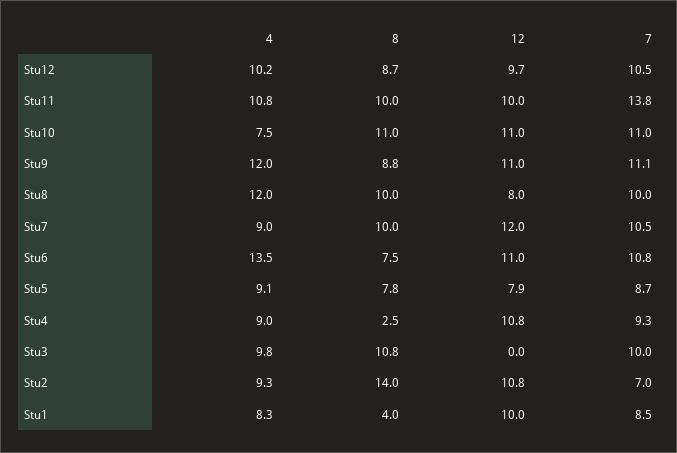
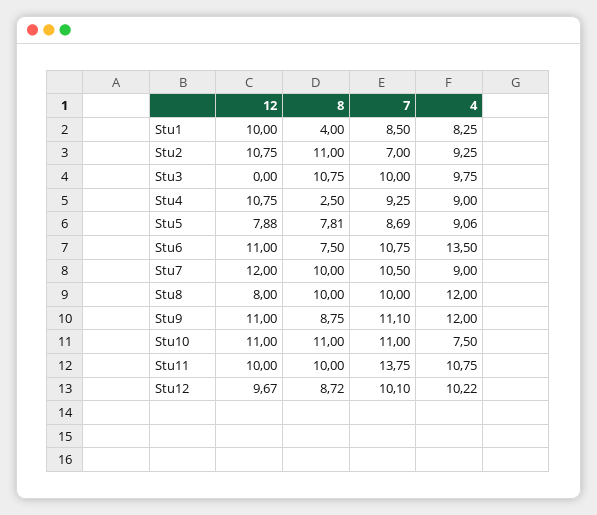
  {
    "4": {
      "Stu12": 10.22,
      "Stu11": 10.75,
      "Stu10": 7.5,
      "Stu9": 12,
      "Stu8": 12,
      "Stu7": 9,
      "Stu6": 13.5,
      "Stu5": 9.06,
      "Stu4": 9,
      "Stu3": 9.75,
      "Stu2": 9.25,
      "Stu1": 8.25
    },
    "8": {
      "Stu12": 8.72,
      "Stu11": 10,
      "Stu10": 11,
      "Stu9": 8.75,
      "Stu8": 10,
      "Stu7": 10,
      "Stu6": 7.5,
      "Stu5": 7.81,
      "Stu4": 2.5,
      "Stu3": 10.75,
-     "Stu2": 14,
+     "Stu2": 11,
      "Stu1": 4
    },
    "12": {
      "Stu12": 9.67,
      "Stu11": 10,
      "Stu10": 11,
      "Stu9": 11,
      "Stu8": 8,
      "Stu7": 12,
      "Stu6": 11,
      "Stu5": 7.88,
      "Stu4": 10.75,
      "Stu3": 0,
      "Stu2": 10.75,
      "Stu1": 10
    },
    "7": {
-     "Stu12": 10.5,
+     "Stu12": 10.1,
      "Stu11": 13.75,
      "Stu10": 11,
      "Stu9": 11.1,
      "Stu8": 10,
      "Stu7": 10.5,
      "Stu6": 10.75,
      "Stu5": 8.69,
      "Stu4": 9.25,
      "Stu3": 10,
      "Stu2": 7,
      "Stu1": 8.5
    }
  }

